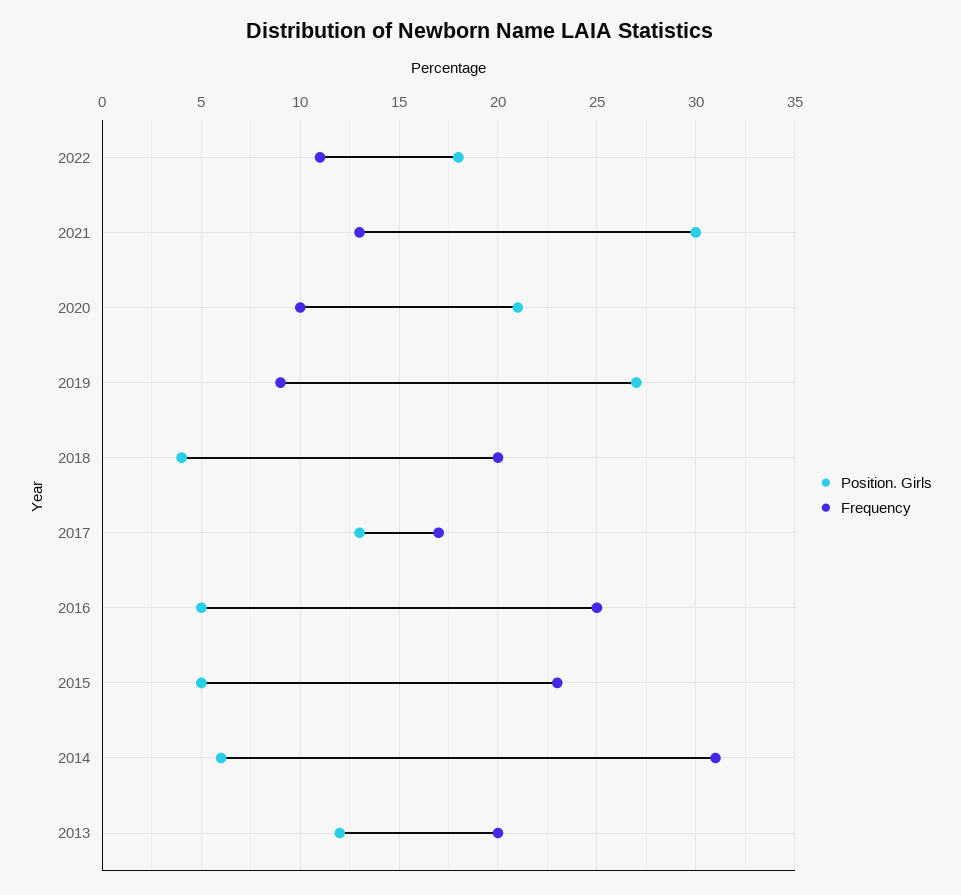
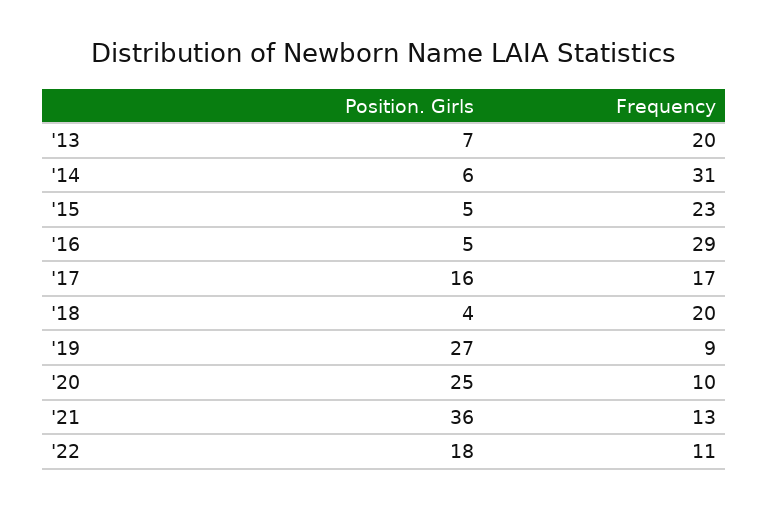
  {
    "Position. Girls": {
      "2022": 18,
-     "2021": 30,
+     "2021": 36,
-     "2020": 21,
+     "2020": 25,
      "2019": 27,
      "2018": 4,
-     "2017": 13,
+     "2017": 16,
      "2016": 5,
      "2015": 5,
      "2014": 6,
-     "2013": 12
+     "2013": 7
    },
    "Frequency": {
      "2022": 11,
      "2021": 13,
      "2020": 10,
      "2019": 9,
      "2018": 20,
      "2017": 17,
-     "2016": 25,
+     "2016": 29,
      "2015": 23,
      "2014": 31,
      "2013": 20
    }
  }

